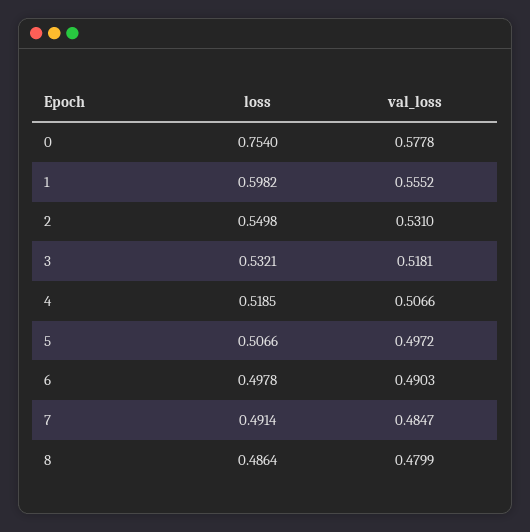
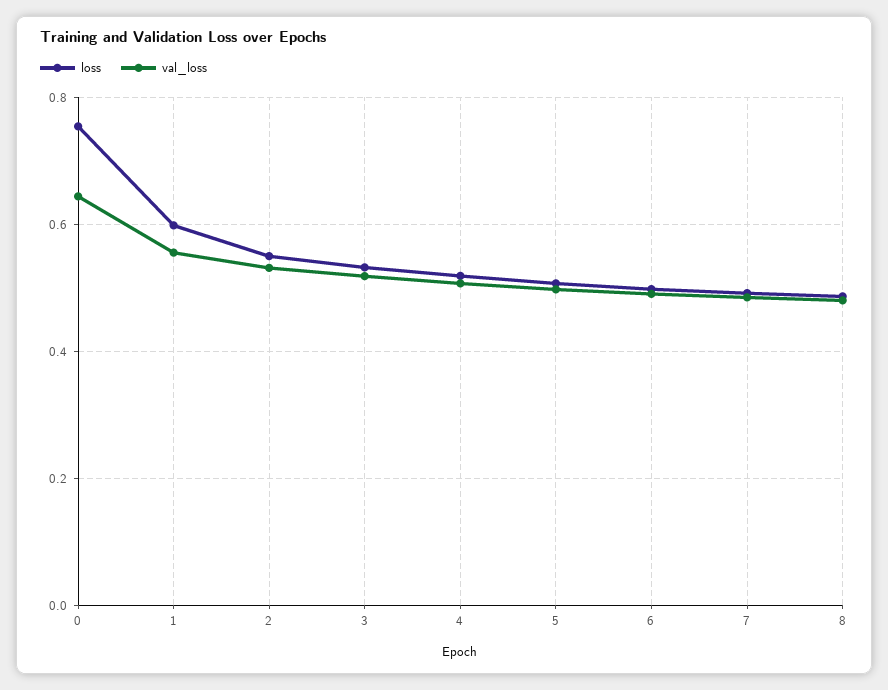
  {
    "loss": {
      "0": 0.754,
      "1": 0.5982,
      "2": 0.5498,
      "3": 0.5321,
      "4": 0.5185,
      "5": 0.5066,
      "6": 0.4978,
      "7": 0.4914,
      "8": 0.4864
    },
    "val_loss": {
-     "0": 0.5778,
+     "0": 0.64,
      "1": 0.5552,
      "2": 0.531,
      "3": 0.5181,
      "4": 0.5066,
      "5": 0.4972,
      "6": 0.4903,
      "7": 0.4847,
      "8": 0.4799
    }
  }

